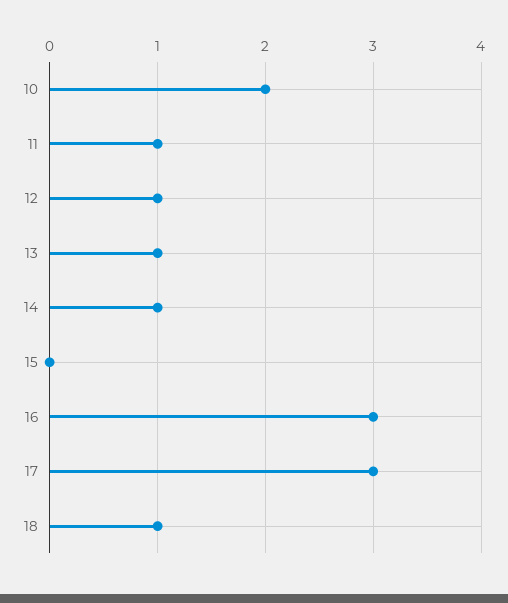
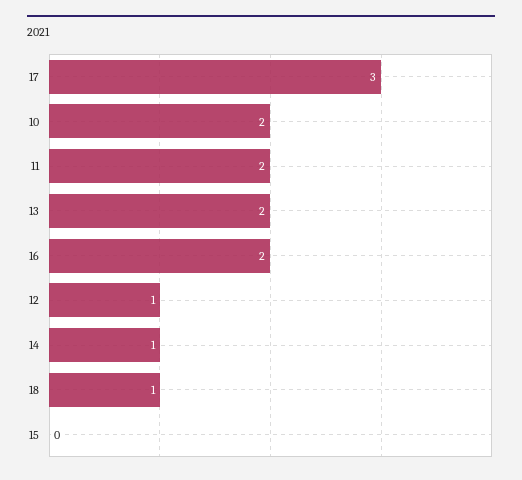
  {
    "10": 2,
-   "11": 1,
+   "11": 2,
    "12": 1,
-   "13": 1,
+   "13": 2,
    "14": 1,
    "15": 0,
-   "16": 3,
+   "16": 2,
    "17": 3,
    "18": 1
  }

